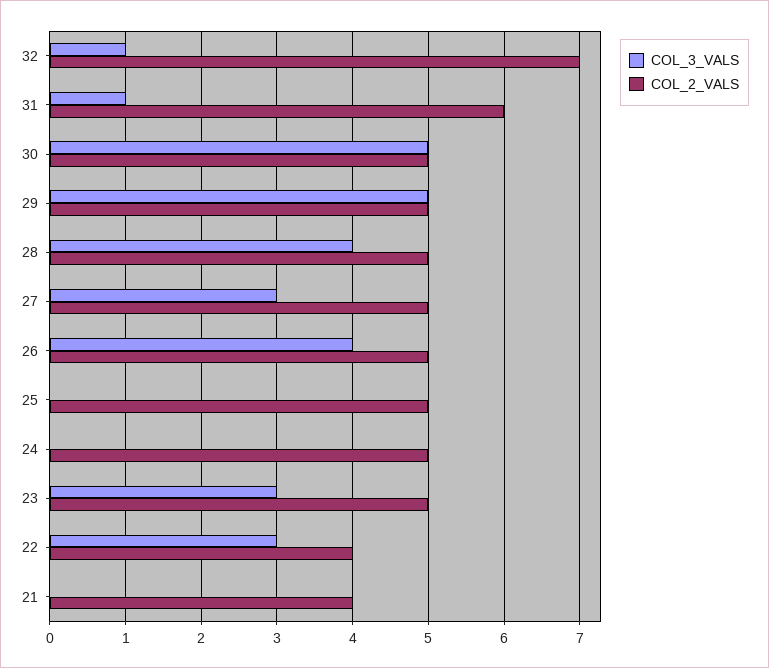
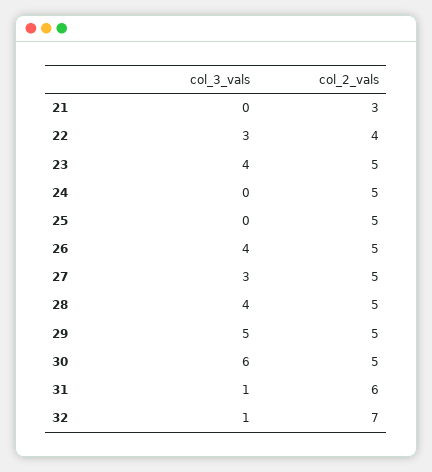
  {
    "COL_3_VALS": {
      "32": 1,
      "31": 1,
-     "30": 5,
+     "30": 6,
      "29": 5,
      "28": 4,
      "27": 3,
      "26": 4,
      "25": 0,
      "24": 0,
-     "23": 3,
+     "23": 4,
      "22": 3,
      "21": 0
    },
    "COL_2_VALS": {
      "32": 7,
      "31": 6,
      "30": 5,
      "29": 5,
      "28": 5,
      "27": 5,
      "26": 5,
      "25": 5,
      "24": 5,
      "23": 5,
      "22": 4,
-     "21": 4
+     "21": 3
    }
  }

